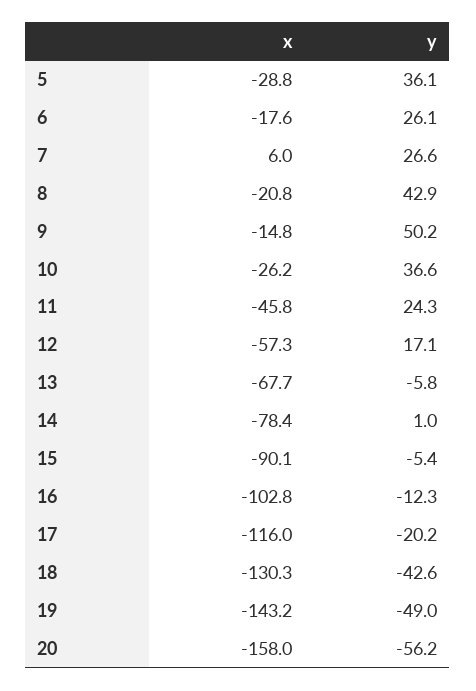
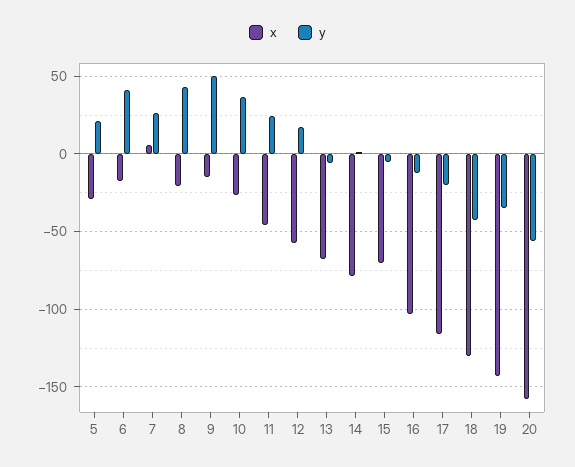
  {
    "x": {
      "5": -28.8,
      "6": -17.6,
      "7": 6,
      "8": -20.8,
      "9": -14.8,
      "10": -26.2,
      "11": -45.8,
      "12": -57.3,
      "13": -67.7,
      "14": -78.4,
-     "15": -90.1,
+     "15": -70,
      "16": -102.8,
      "17": -116,
      "18": -130.3,
      "19": -143.2,
      "20": -158
    },
    "y": {
-     "5": 36.1,
+     "5": 20,
-     "6": 26.1,
+     "6": 40,
      "7": 26.6,
      "8": 42.9,
      "9": 50.2,
      "10": 36.6,
      "11": 24.3,
      "12": 17.1,
      "13": -5.8,
      "14": 1,
      "15": -5.4,
      "16": -12.3,
      "17": -20.2,
      "18": -42.6,
-     "19": -49,
+     "19": -35,
      "20": -56.2
    }
  }

